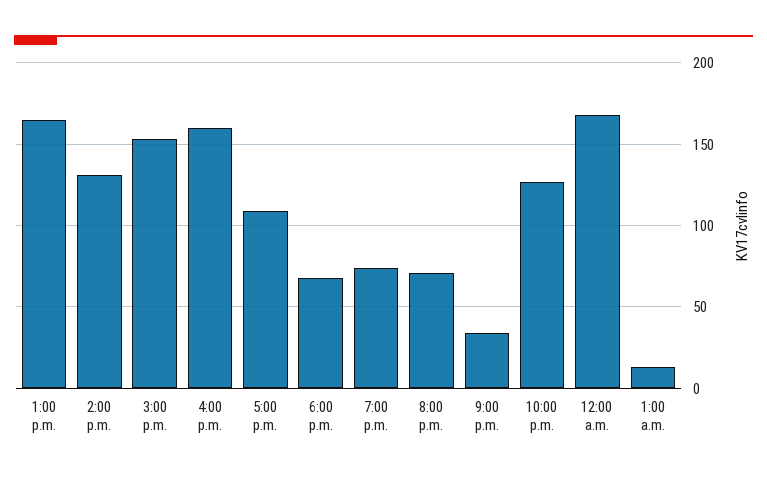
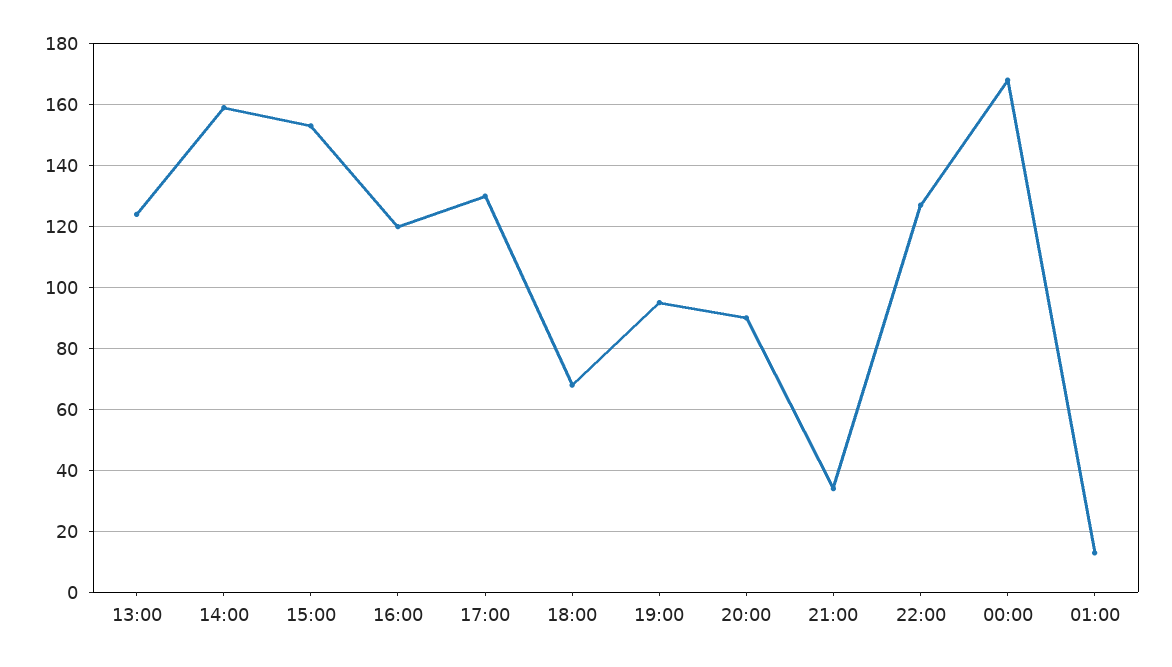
  {
-   "1:00 p.m.": 165,
+   "1:00 p.m.": 125,
-   "2:00 p.m.": 130,
+   "2:00 p.m.": 160,
    "3:00 p.m.": 155,
-   "4:00 p.m.": 160,
+   "4:00 p.m.": 120,
-   "5:00 p.m.": 110,
+   "5:00 p.m.": 130,
    "6:00 p.m.": 70,
-   "7:00 p.m.": 75,
+   "7:00 p.m.": 95,
-   "8:00 p.m.": 70,
+   "8:00 p.m.": 90,
    "9:00 p.m.": 35,
    "10:00 p.m.": 125,
    "12:00 a.m.": 170,
    "1:00 a.m.": 15
  }

